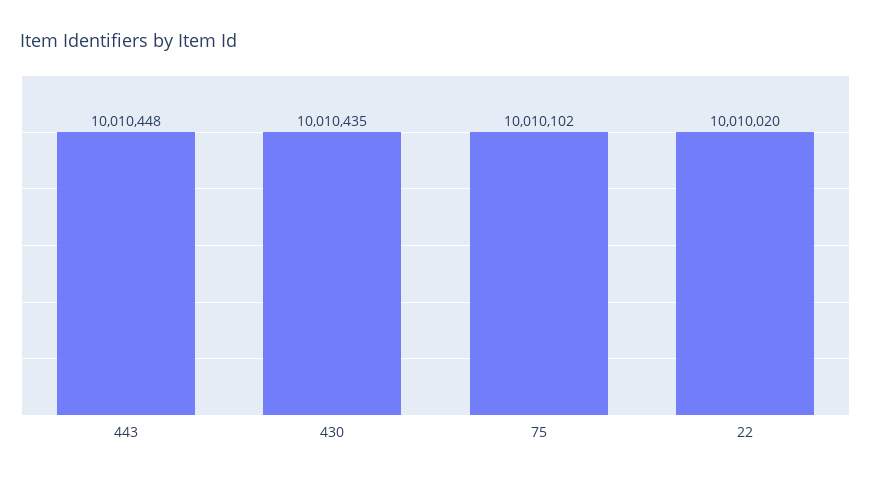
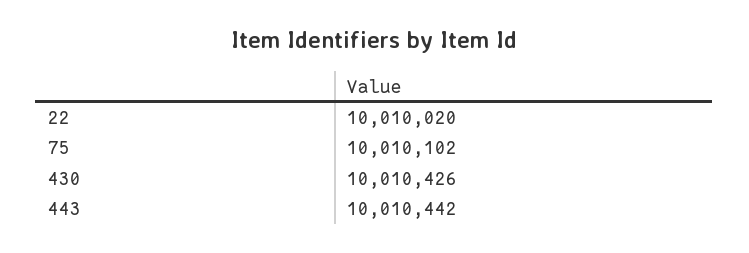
  {
-   "443": 10010448,
+   "443": 10010442,
-   "430": 10010435,
+   "430": 10010426,
    "75": 10010102,
    "22": 10010020
  }

